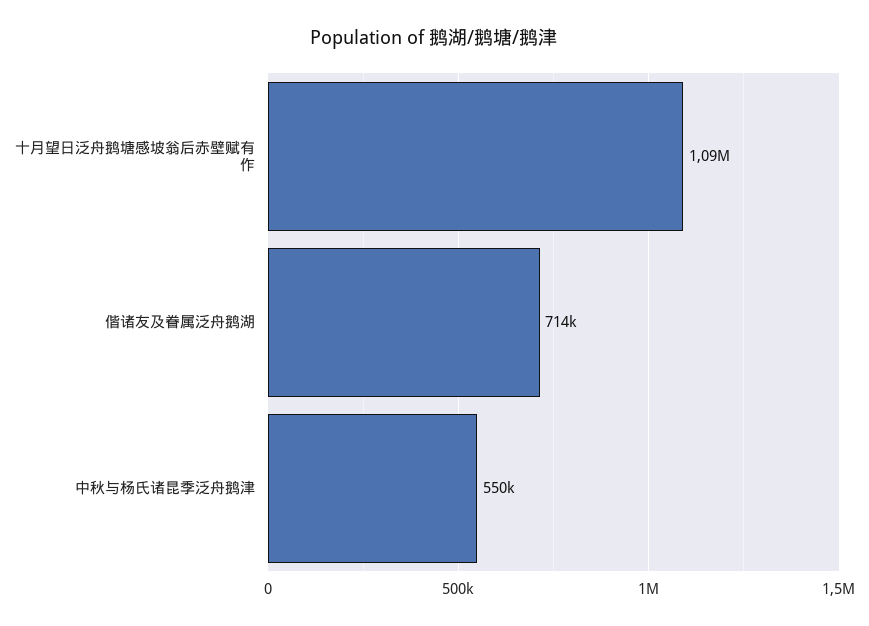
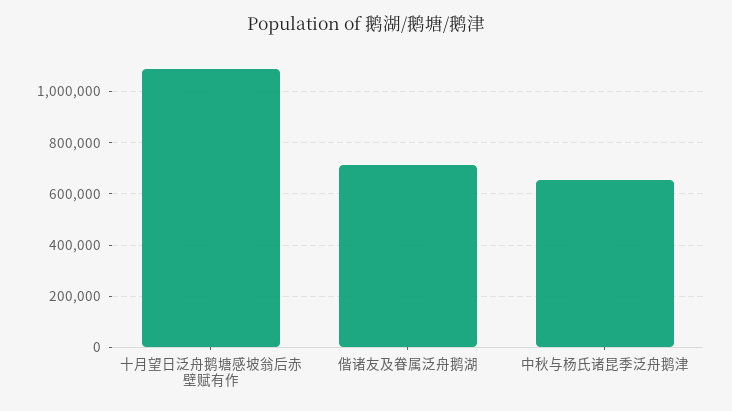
  {
    "十月望日泛舟鹅塘感坡翁后赤壁赋有作": 1090000,
    "偕诸友及眷属泛舟鹅湖": 714000,
-   "中秋与杨氏诸昆季泛舟鹅津": 550000
+   "中秋与杨氏诸昆季泛舟鹅津": 650000
  }

